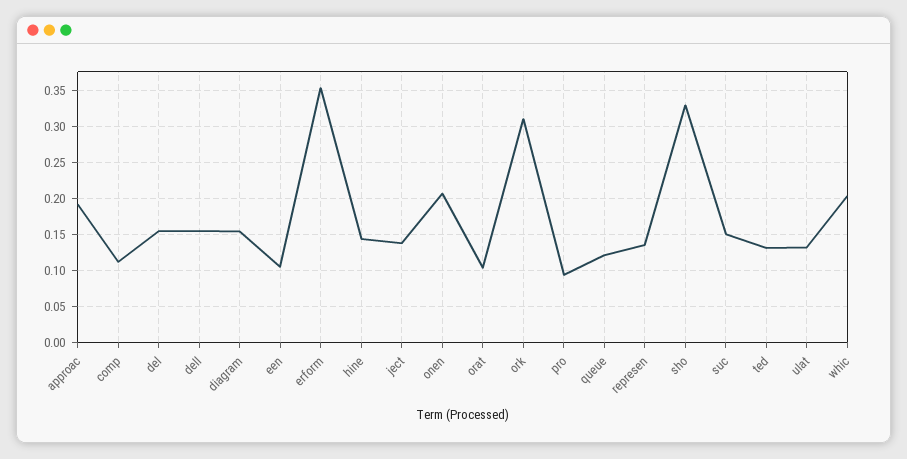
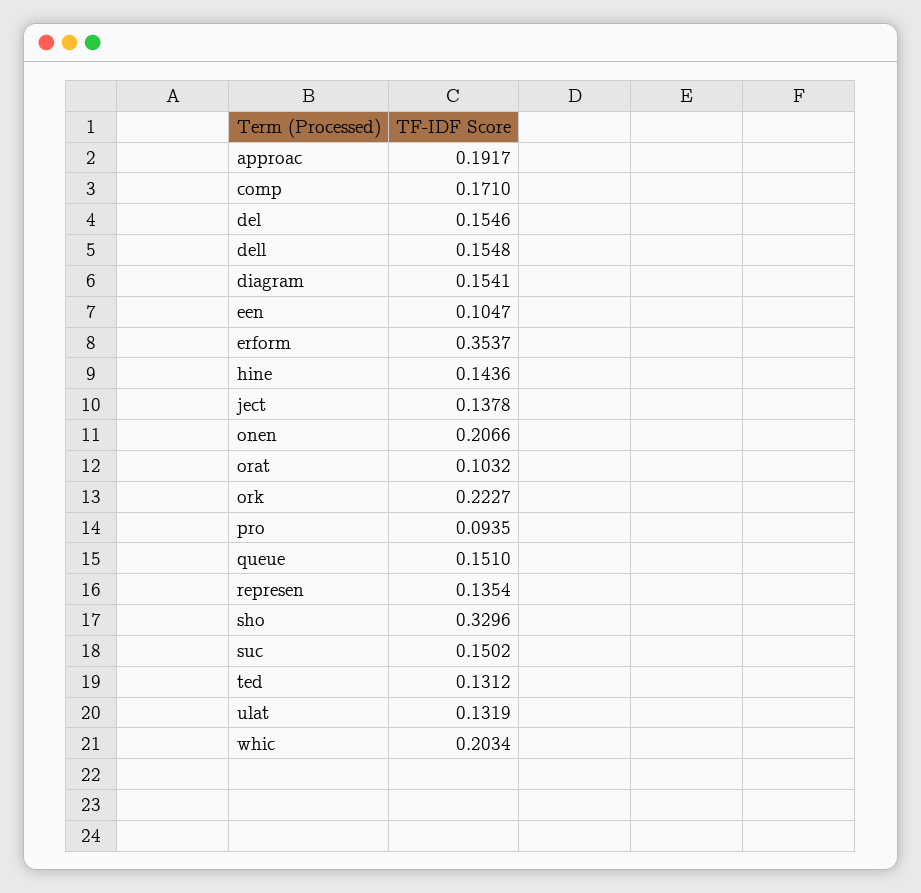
  {
    "approac": 0.1917,
-   "comp": 0.11,
+   "comp": 0.171,
    "del": 0.1546,
    "dell": 0.1548,
    "diagram": 0.1541,
    "een": 0.1047,
    "erform": 0.3537,
    "hine": 0.1436,
    "ject": 0.1378,
    "onen": 0.2066,
    "orat": 0.1032,
-   "ork": 0.31,
+   "ork": 0.2227,
    "pro": 0.0935,
-   "queue": 0.12,
+   "queue": 0.151,
    "represen": 0.1354,
    "sho": 0.3296,
    "suc": 0.1502,
    "ted": 0.1312,
    "ulat": 0.1319,
    "whic": 0.2034
  }

